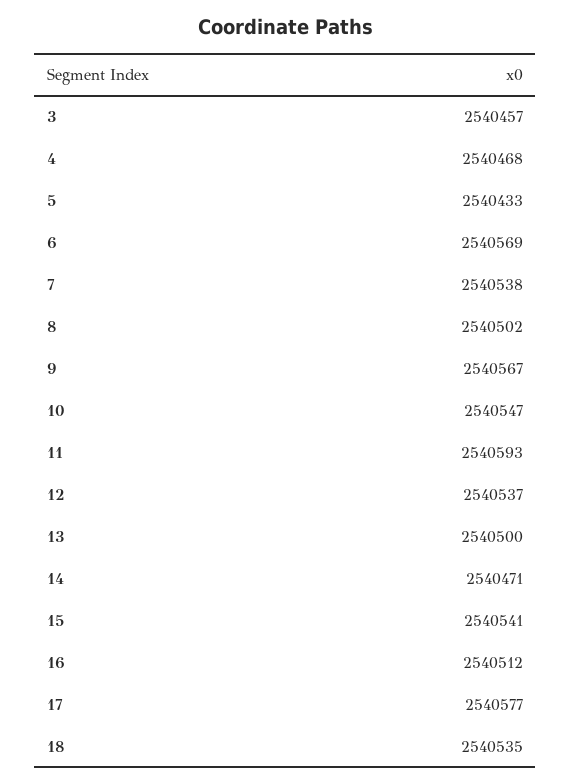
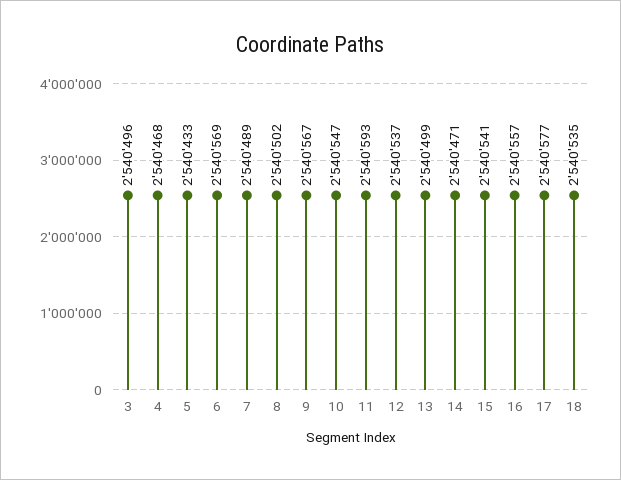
  {
-   "3": 2540457,
+   "3": 2540496,
    "4": 2540468,
    "5": 2540433,
    "6": 2540569,
-   "7": 2540538,
+   "7": 2540489,
    "8": 2540502,
    "9": 2540567,
    "10": 2540547,
    "11": 2540593,
    "12": 2540537,
-   "13": 2540500,
+   "13": 2540499,
    "14": 2540471,
    "15": 2540541,
-   "16": 2540512,
+   "16": 2540557,
    "17": 2540577,
    "18": 2540535
  }

